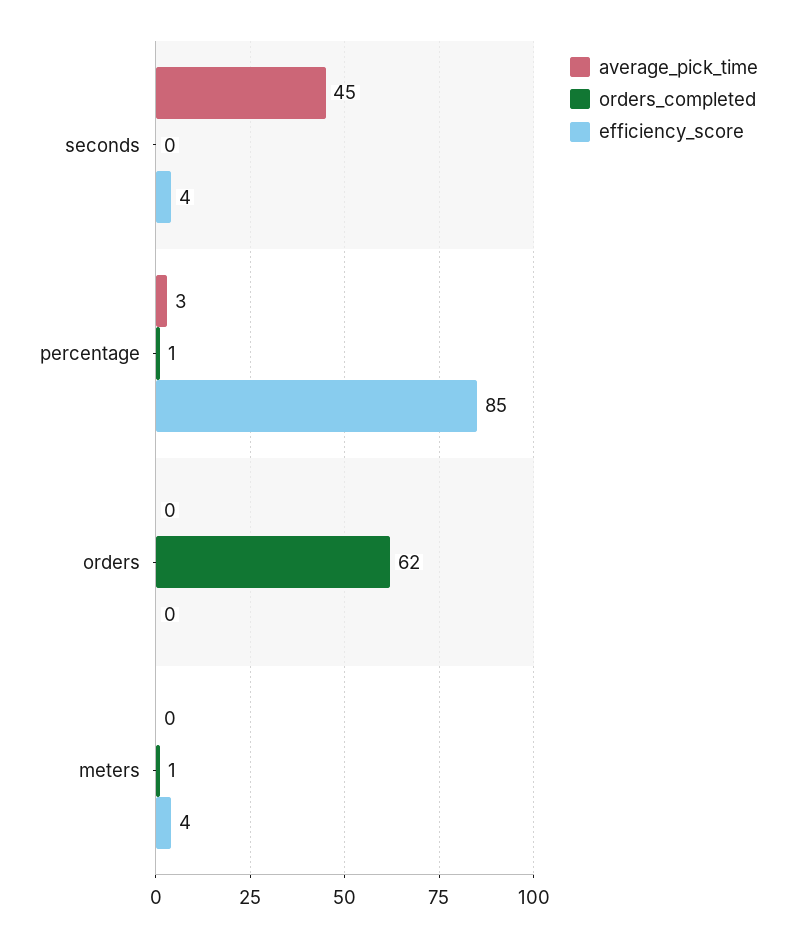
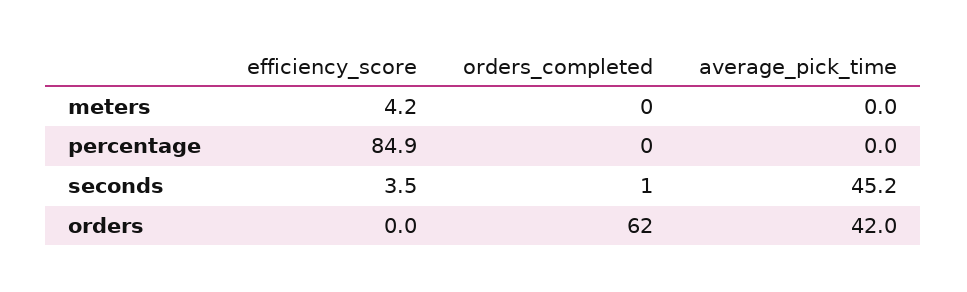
  {
    "average_pick_time": {
      "seconds": 45.2,
-     "percentage": 3,
+     "percentage": 0,
-     "orders": 0,
+     "orders": 42,
      "meters": 0
    },
    "orders_completed": {
-     "seconds": 0,
+     "seconds": 1,
-     "percentage": 1,
+     "percentage": 0,
      "orders": 62,
-     "meters": 1
+     "meters": 0
    },
    "efficiency_score": {
      "seconds": 3.5,
      "percentage": 84.9,
      "orders": 0,
      "meters": 4.2
    }
  }

